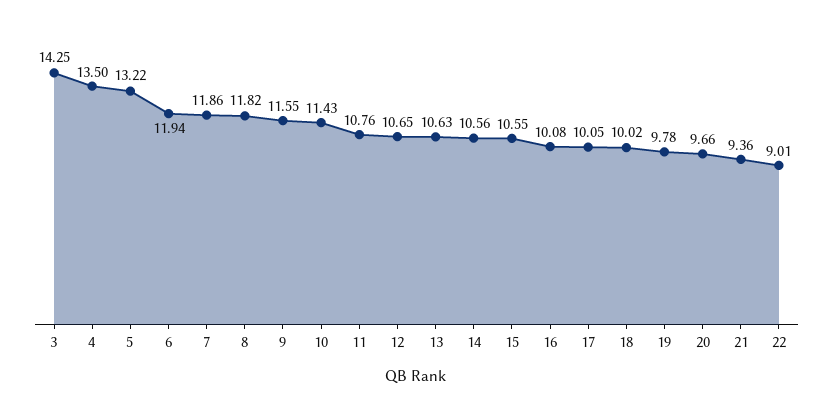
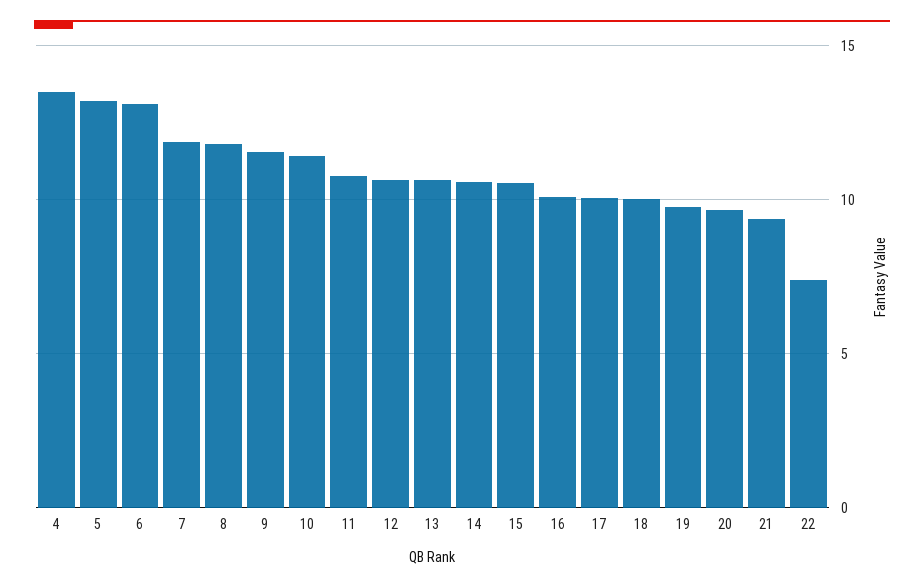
  {
-   "3": 14.25,
    "4": 13.5,
    "5": 13.22,
-   "6": 11.94,
+   "6": 13,
    "7": 11.86,
    "8": 11.82,
    "9": 11.55,
    "10": 11.43,
    "11": 10.76,
    "12": 10.65,
    "13": 10.63,
    "14": 10.56,
    "15": 10.55,
    "16": 10.08,
    "17": 10.05,
    "18": 10.02,
    "19": 9.78,
    "20": 9.66,
    "21": 9.36,
-   "22": 9.01
+   "22": 7.5
  }

